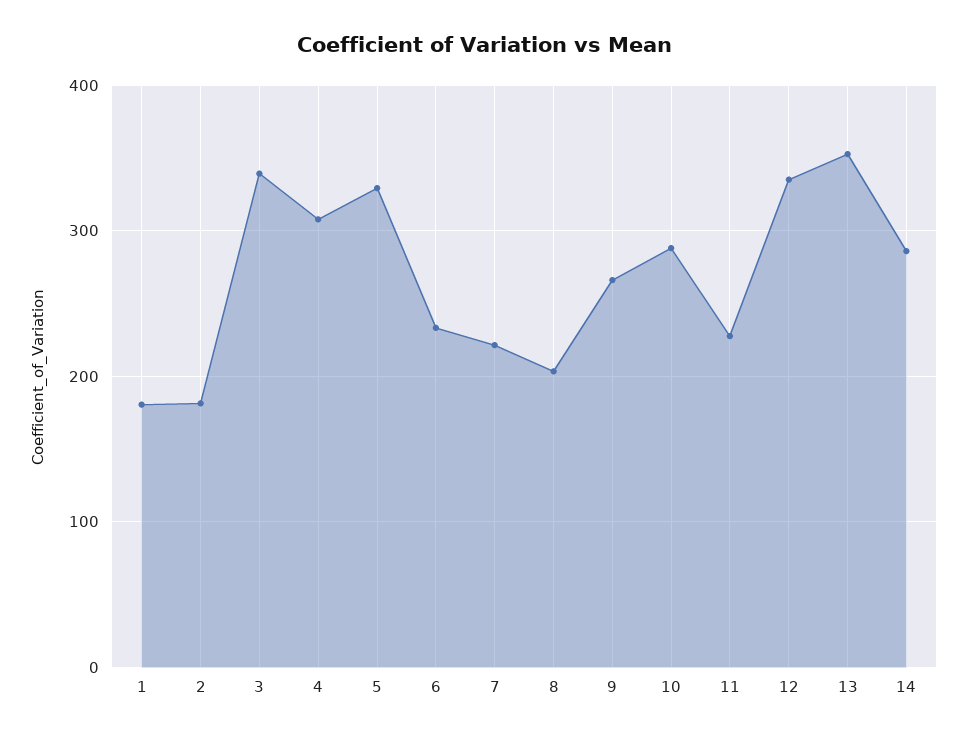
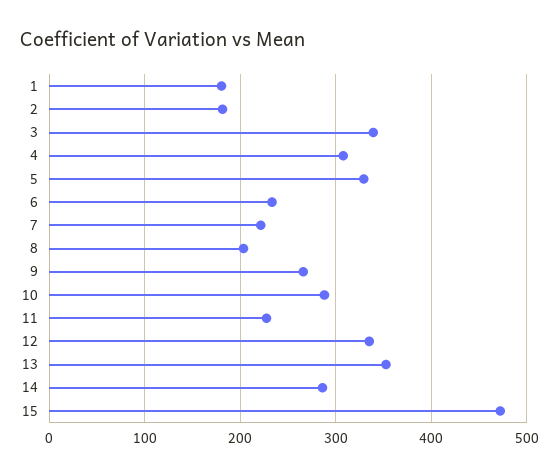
  {
    "1": 180,
    "2": 180,
    "3": 340,
    "4": 310,
    "5": 330,
    "6": 230,
    "7": 220,
    "8": 200,
    "9": 270,
    "10": 290,
    "11": 230,
    "12": 340,
    "13": 350,
-   "14": 290
+   "14": 290,
+   "15": 470
  }

